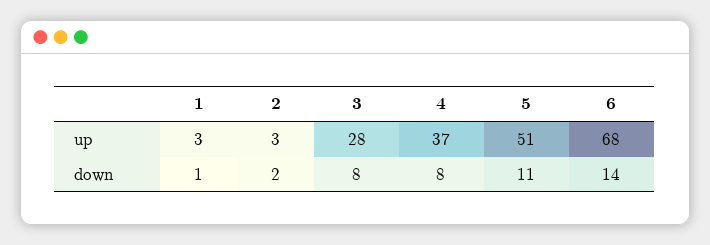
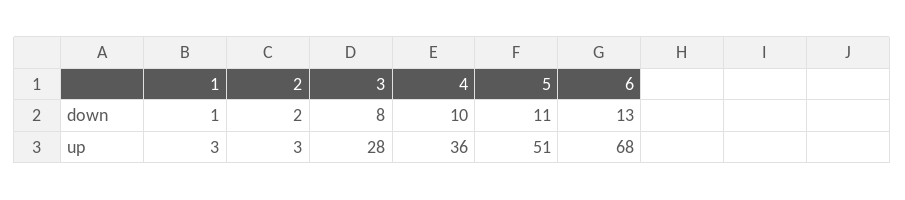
  {
    "1": {
      "up": 3,
      "down": 1
    },
    "2": {
      "up": 3,
      "down": 2
    },
    "3": {
      "up": 28,
      "down": 8
    },
    "4": {
-     "up": 37,
+     "up": 36,
-     "down": 8
+     "down": 10
    },
    "5": {
      "up": 51,
      "down": 11
    },
    "6": {
      "up": 68,
-     "down": 14
+     "down": 13
    }
  }

